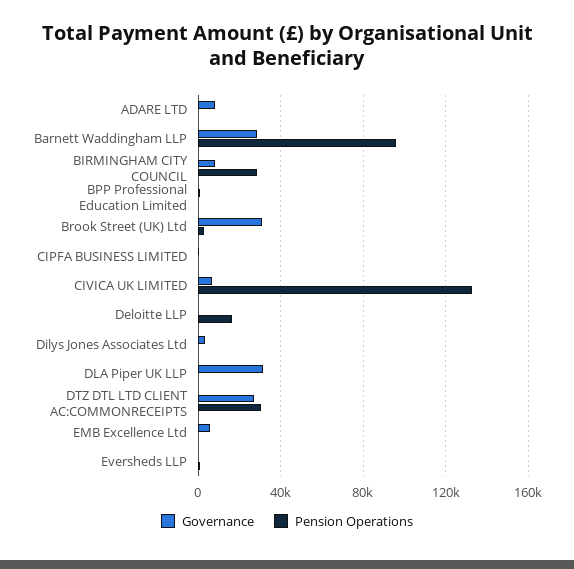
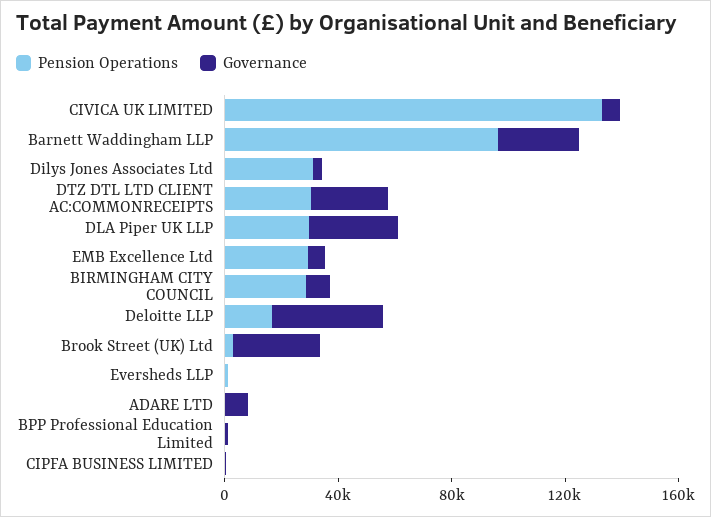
  {
    "Governance": {
      "ADARE LTD": 10000,
      "Barnett Waddingham LLP": 30000,
      "BIRMINGHAM CITY COUNCIL": 10000,
      "BPP Professional Education Limited": 0,
      "Brook Street (UK) Ltd": 30000,
      "CIPFA BUSINESS LIMITED": 0,
      "CIVICA UK LIMITED": 5000,
-     "Deloitte LLP": 0,
+     "Deloitte LLP": 40000,
      "Dilys Jones Associates Ltd": 5000,
      "DLA Piper UK LLP": 30000,
      "DTZ DTL LTD CLIENT AC:COMMONRECEIPTS": 25000,
      "EMB Excellence Ltd": 5000,
      "Eversheds LLP": 0
    },
    "Pension Operations": {
      "ADARE LTD": 0,
      "Barnett Waddingham LLP": 95000,
      "BIRMINGHAM CITY COUNCIL": 30000,
      "BPP Professional Education Limited": 0,
      "Brook Street (UK) Ltd": 5000,
      "CIPFA BUSINESS LIMITED": 0,
      "CIVICA UK LIMITED": 135000,
      "Deloitte LLP": 15000,
-     "Dilys Jones Associates Ltd": 0,
+     "Dilys Jones Associates Ltd": 30000,
-     "DLA Piper UK LLP": 0,
+     "DLA Piper UK LLP": 30000,
      "DTZ DTL LTD CLIENT AC:COMMONRECEIPTS": 30000,
-     "EMB Excellence Ltd": 0,
+     "EMB Excellence Ltd": 30000,
      "Eversheds LLP": 0
    }
  }

